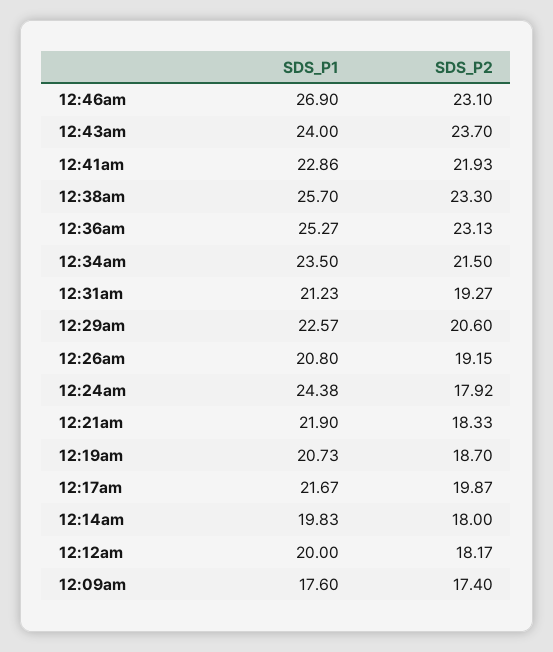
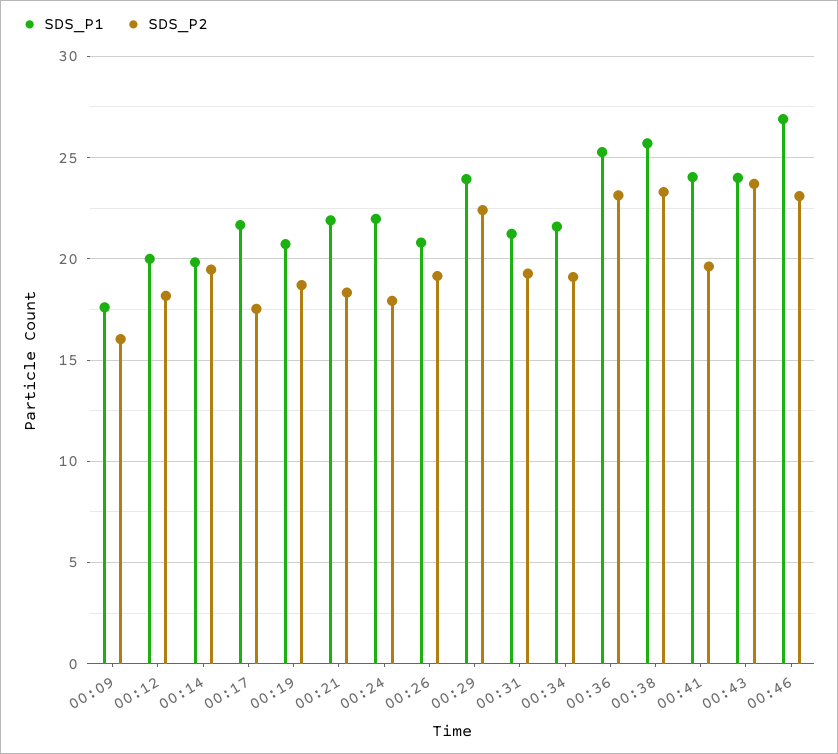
  {
    "SDS_P1": {
      "12:46am": 26.9,
      "12:43am": 24,
-     "12:41am": 22.86,
+     "12:41am": 24,
      "12:38am": 25.7,
      "12:36am": 25.27,
-     "12:34am": 23.5,
+     "12:34am": 21.5,
      "12:31am": 21.23,
-     "12:29am": 22.57,
+     "12:29am": 24,
      "12:26am": 20.8,
-     "12:24am": 24.38,
+     "12:24am": 22,
      "12:21am": 21.9,
      "12:19am": 20.73,
      "12:17am": 21.67,
      "12:14am": 19.83,
      "12:12am": 20,
      "12:09am": 17.6
    },
    "SDS_P2": {
      "12:46am": 23.1,
      "12:43am": 23.7,
-     "12:41am": 21.93,
+     "12:41am": 19.5,
      "12:38am": 23.3,
      "12:36am": 23.13,
-     "12:34am": 21.5,
+     "12:34am": 19,
      "12:31am": 19.27,
-     "12:29am": 20.6,
+     "12:29am": 22.5,
      "12:26am": 19.15,
      "12:24am": 17.92,
      "12:21am": 18.33,
      "12:19am": 18.7,
-     "12:17am": 19.87,
+     "12:17am": 17.5,
-     "12:14am": 18,
+     "12:14am": 19.5,
      "12:12am": 18.17,
-     "12:09am": 17.4
+     "12:09am": 16
    }
  }

